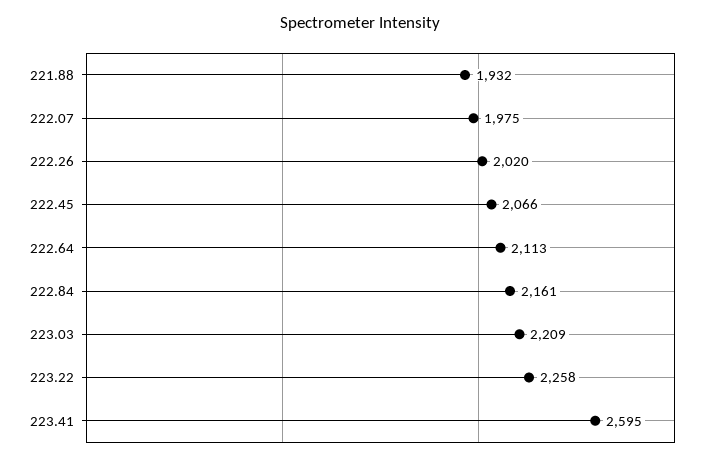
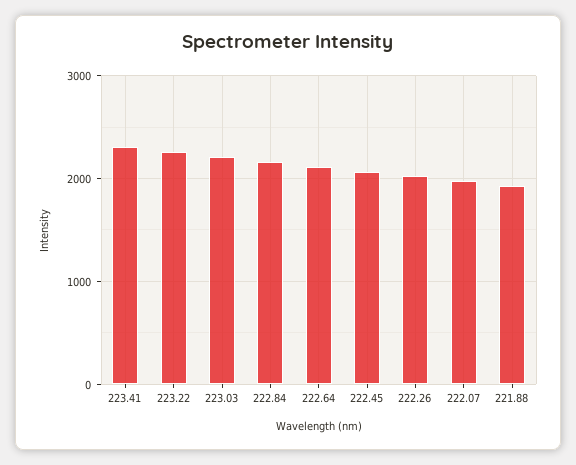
  {
    "221.88": 1932,
    "222.07": 1975,
    "222.26": 2020,
    "222.45": 2066,
    "222.64": 2113,
    "222.84": 2161,
    "223.03": 2209,
    "223.22": 2258,
-   "223.41": 2595
+   "223.41": 2300
  }

